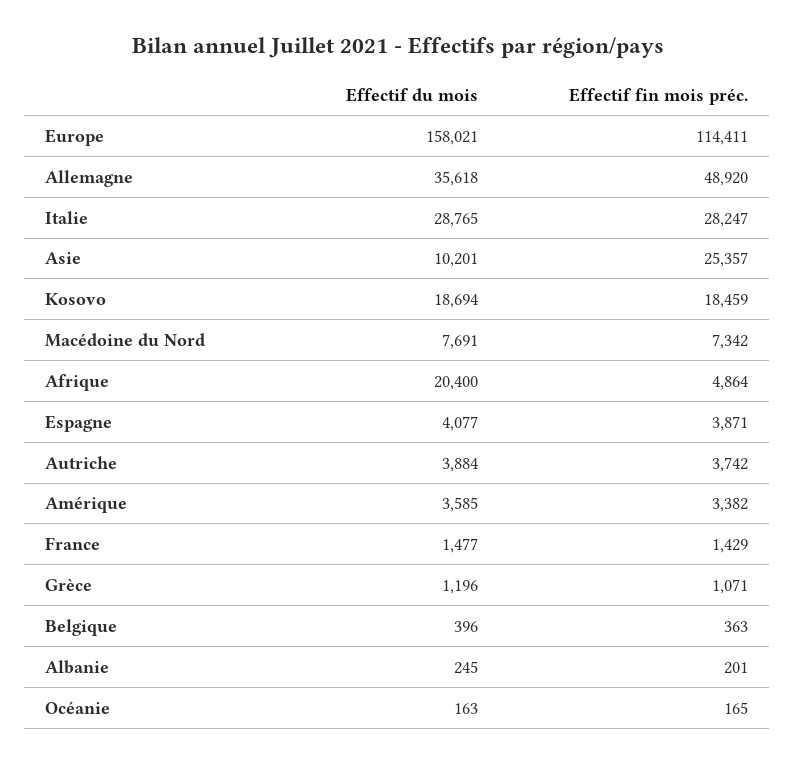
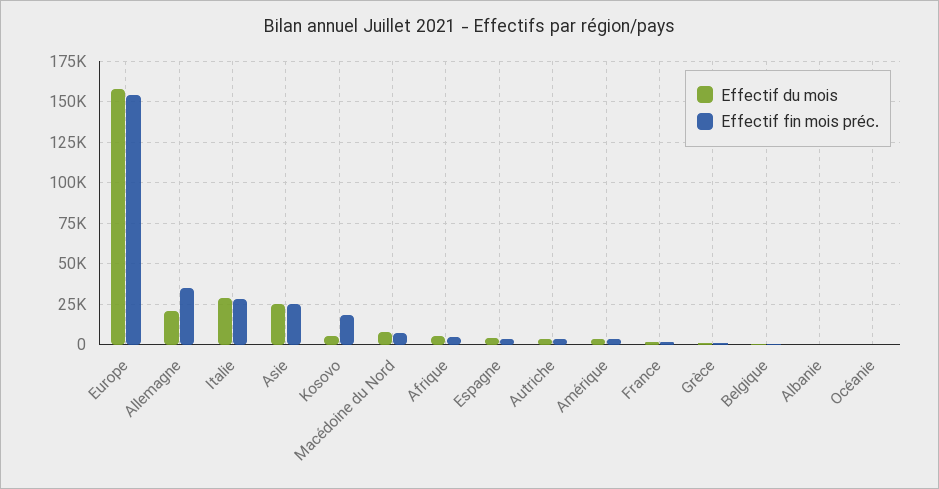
  {
    "Effectif du mois": {
      "Europe": 158021,
-     "Allemagne": 35618,
+     "Allemagne": 20000,
      "Italie": 28765,
-     "Asie": 10201,
+     "Asie": 25000,
-     "Kosovo": 18694,
+     "Kosovo": 5000,
      "Macédoine du Nord": 7691,
-     "Afrique": 20400,
+     "Afrique": 5000,
      "Espagne": 4077,
      "Autriche": 3884,
      "Amérique": 3585,
      "France": 1477,
      "Grèce": 1196,
      "Belgique": 396,
      "Albanie": 245,
      "Océanie": 163
    },
    "Effectif fin mois préc.": {
-     "Europe": 114411,
+     "Europe": 155000,
-     "Allemagne": 48920,
+     "Allemagne": 35000,
      "Italie": 28247,
      "Asie": 25357,
      "Kosovo": 18459,
      "Macédoine du Nord": 7342,
      "Afrique": 4864,
      "Espagne": 3871,
      "Autriche": 3742,
      "Amérique": 3382,
      "France": 1429,
      "Grèce": 1071,
      "Belgique": 363,
      "Albanie": 201,
      "Océanie": 165
    }
  }

